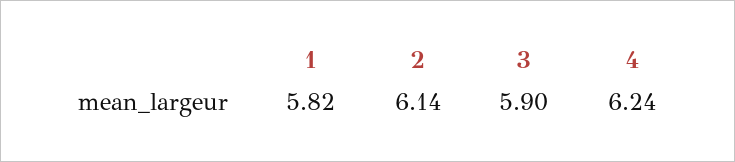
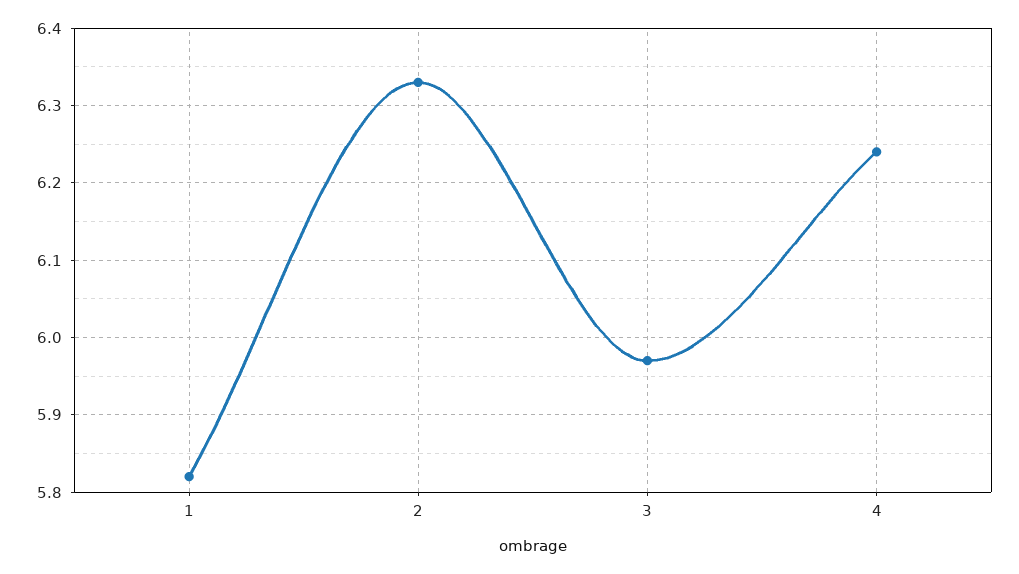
  {
    "1": 5.82,
-   "2": 6.14,
+   "2": 6.33,
-   "3": 5.9,
+   "3": 5.97,
    "4": 6.24
  }

